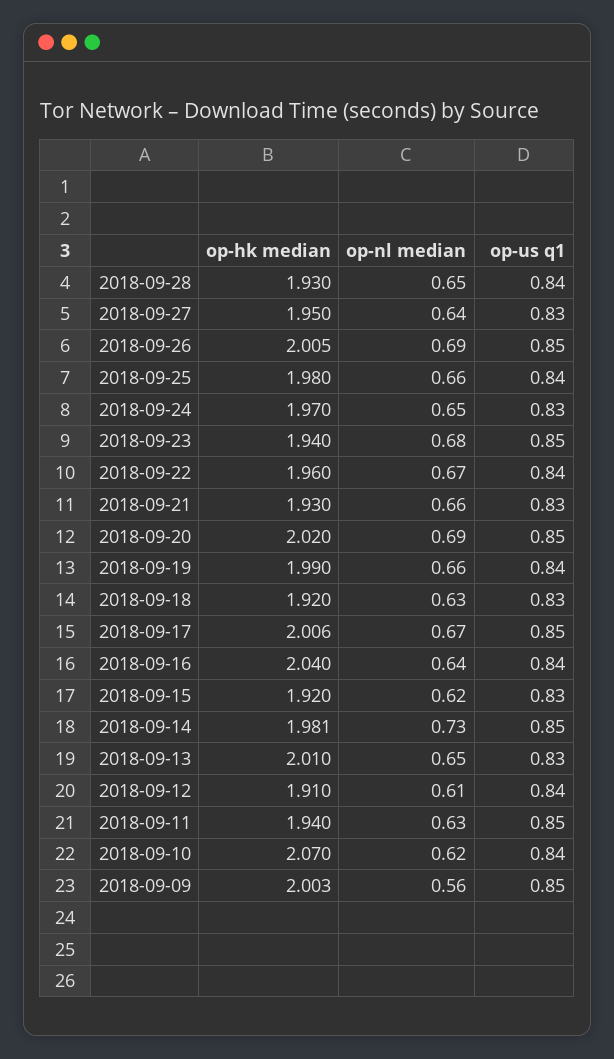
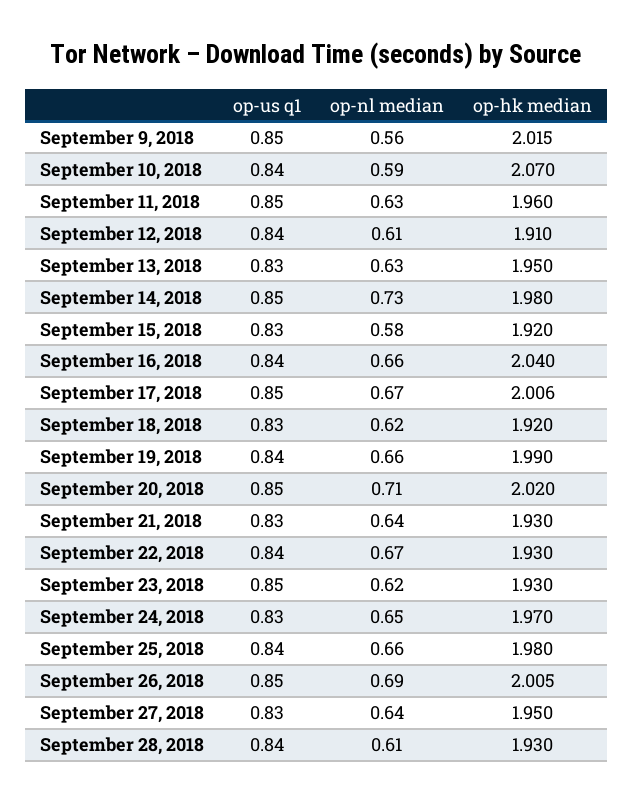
  {
    "op-hk median": {
      "2018-09-28": 1.93,
      "2018-09-27": 1.95,
      "2018-09-26": 2.005,
      "2018-09-25": 1.98,
      "2018-09-24": 1.97,
-     "2018-09-23": 1.94,
+     "2018-09-23": 1.93,
-     "2018-09-22": 1.96,
+     "2018-09-22": 1.93,
      "2018-09-21": 1.93,
      "2018-09-20": 2.02,
      "2018-09-19": 1.99,
      "2018-09-18": 1.92,
      "2018-09-17": 2.006,
      "2018-09-16": 2.04,
      "2018-09-15": 1.92,
-     "2018-09-14": 1.981,
+     "2018-09-14": 1.98,
-     "2018-09-13": 2.01,
+     "2018-09-13": 1.95,
      "2018-09-12": 1.91,
-     "2018-09-11": 1.94,
+     "2018-09-11": 1.96,
      "2018-09-10": 2.07,
-     "2018-09-09": 2.003
+     "2018-09-09": 2.015
    },
    "op-nl median": {
-     "2018-09-28": 0.65,
+     "2018-09-28": 0.61,
      "2018-09-27": 0.64,
      "2018-09-26": 0.69,
      "2018-09-25": 0.66,
      "2018-09-24": 0.65,
-     "2018-09-23": 0.68,
+     "2018-09-23": 0.62,
      "2018-09-22": 0.67,
-     "2018-09-21": 0.66,
+     "2018-09-21": 0.64,
-     "2018-09-20": 0.69,
+     "2018-09-20": 0.71,
      "2018-09-19": 0.66,
-     "2018-09-18": 0.63,
+     "2018-09-18": 0.62,
      "2018-09-17": 0.67,
-     "2018-09-16": 0.64,
+     "2018-09-16": 0.66,
-     "2018-09-15": 0.62,
+     "2018-09-15": 0.58,
      "2018-09-14": 0.73,
-     "2018-09-13": 0.65,
+     "2018-09-13": 0.63,
      "2018-09-12": 0.61,
      "2018-09-11": 0.63,
-     "2018-09-10": 0.62,
+     "2018-09-10": 0.59,
      "2018-09-09": 0.56
    },
    "op-us q1": {
      "2018-09-28": 0.84,
      "2018-09-27": 0.83,
      "2018-09-26": 0.85,
      "2018-09-25": 0.84,
      "2018-09-24": 0.83,
      "2018-09-23": 0.85,
      "2018-09-22": 0.84,
      "2018-09-21": 0.83,
      "2018-09-20": 0.85,
      "2018-09-19": 0.84,
      "2018-09-18": 0.83,
      "2018-09-17": 0.85,
      "2018-09-16": 0.84,
      "2018-09-15": 0.83,
      "2018-09-14": 0.85,
      "2018-09-13": 0.83,
      "2018-09-12": 0.84,
      "2018-09-11": 0.85,
      "2018-09-10": 0.84,
      "2018-09-09": 0.85
    }
  }

